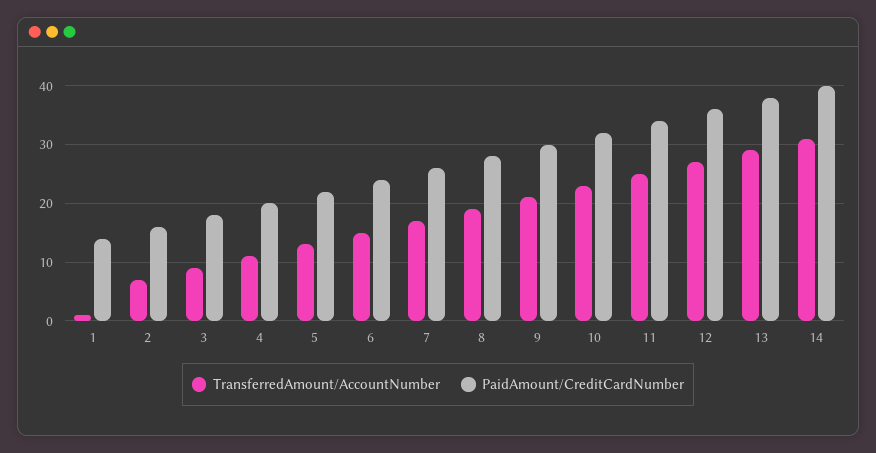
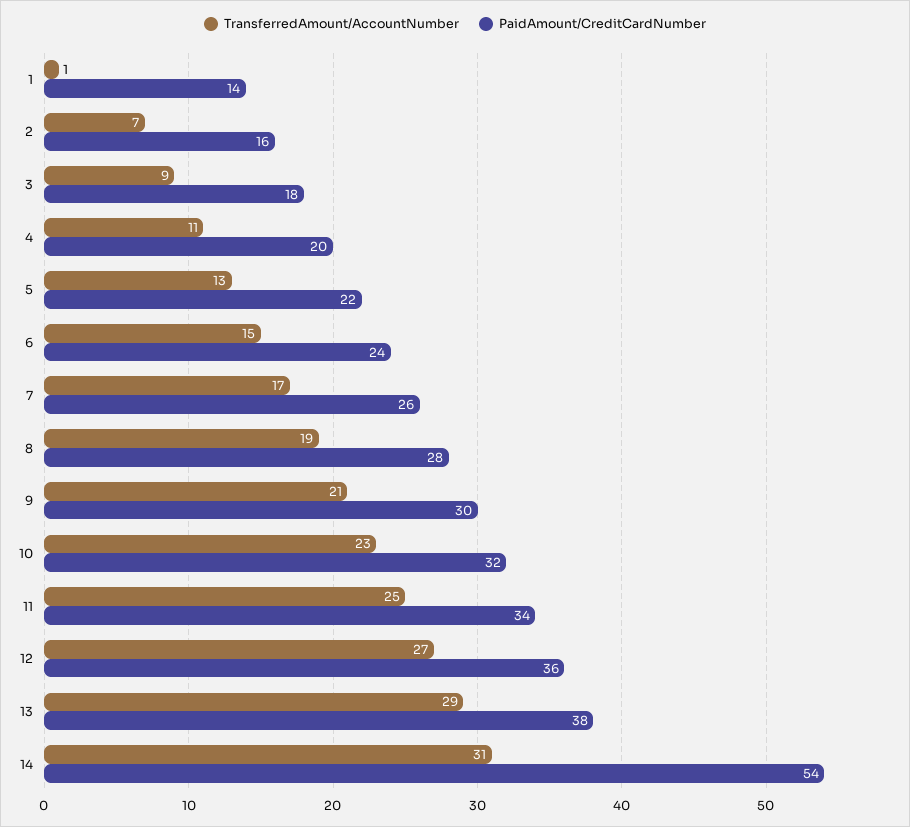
  {
    "TransferredAmount/AccountNumber": {
      "1": 1,
      "2": 7,
      "3": 9,
      "4": 11,
      "5": 13,
      "6": 15,
      "7": 17,
      "8": 19,
      "9": 21,
      "10": 23,
      "11": 25,
      "12": 27,
      "13": 29,
      "14": 31
    },
    "PaidAmount/CreditCardNumber": {
      "1": 14,
      "2": 16,
      "3": 18,
      "4": 20,
      "5": 22,
      "6": 24,
      "7": 26,
      "8": 28,
      "9": 30,
      "10": 32,
      "11": 34,
      "12": 36,
      "13": 38,
-     "14": 40
+     "14": 54
    }
  }

